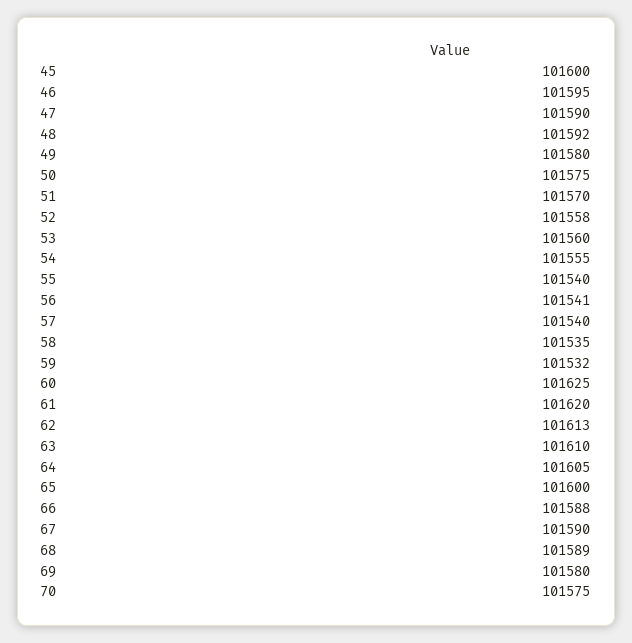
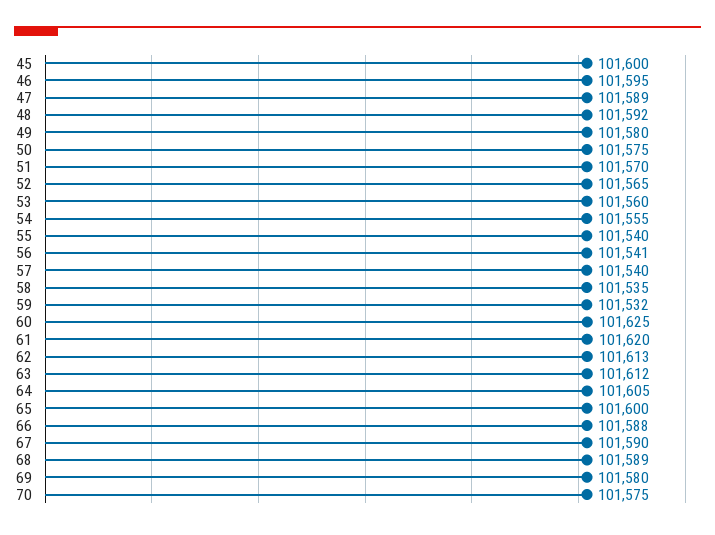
  {
    "45": 101600,
    "46": 101595,
-   "47": 101590,
+   "47": 101589,
    "48": 101592,
    "49": 101580,
    "50": 101575,
    "51": 101570,
-   "52": 101558,
+   "52": 101565,
    "53": 101560,
    "54": 101555,
    "55": 101540,
    "56": 101541,
    "57": 101540,
    "58": 101535,
    "59": 101532,
    "60": 101625,
    "61": 101620,
    "62": 101613,
-   "63": 101610,
+   "63": 101612,
    "64": 101605,
    "65": 101600,
    "66": 101588,
    "67": 101590,
    "68": 101589,
    "69": 101580,
    "70": 101575
  }

